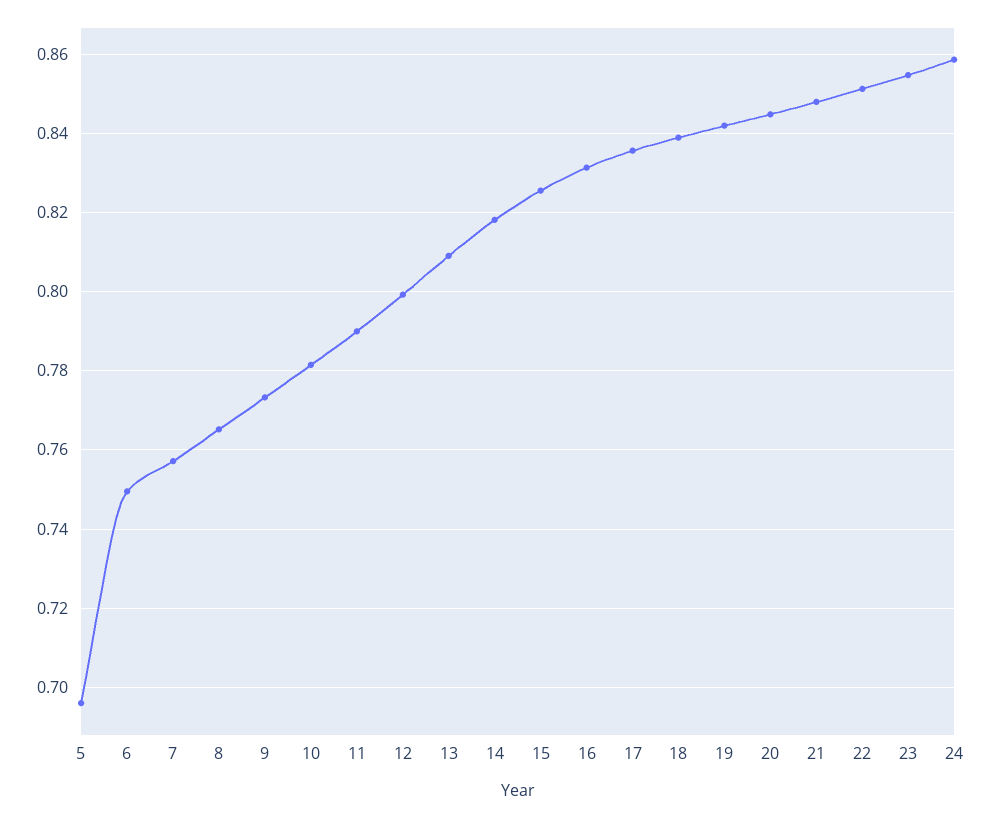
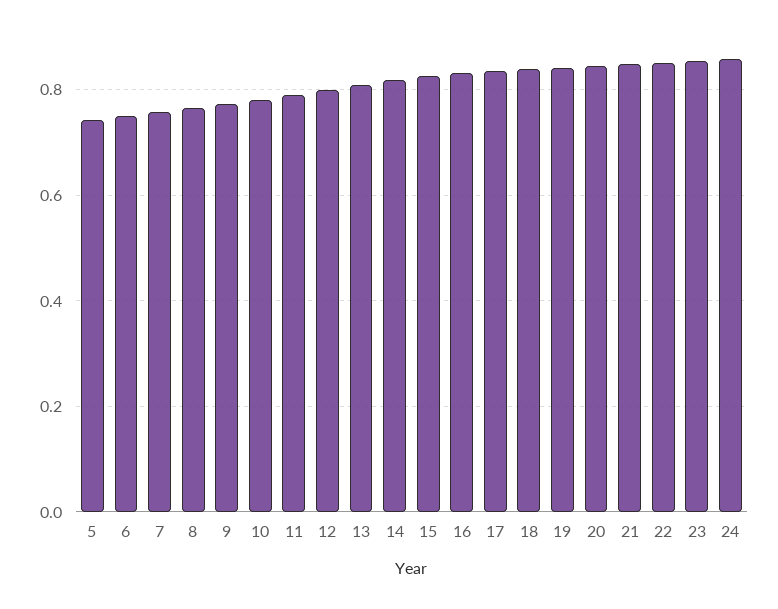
  {
-   "5": 0.696,
+   "5": 0.74,
    "6": 0.75,
    "7": 0.758,
    "8": 0.766,
    "9": 0.774,
    "10": 0.782,
    "11": 0.79,
    "12": 0.8,
    "13": 0.81,
    "14": 0.818,
    "15": 0.826,
    "16": 0.832,
    "17": 0.836,
    "18": 0.84,
    "19": 0.842,
    "20": 0.844,
    "21": 0.848,
    "22": 0.852,
    "23": 0.854,
    "24": 0.858
  }

